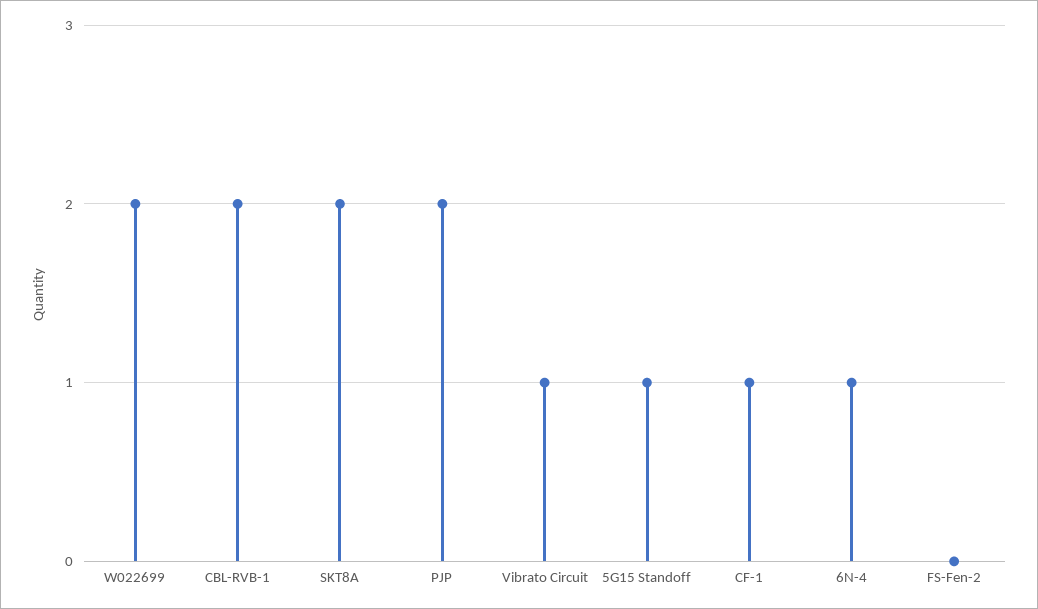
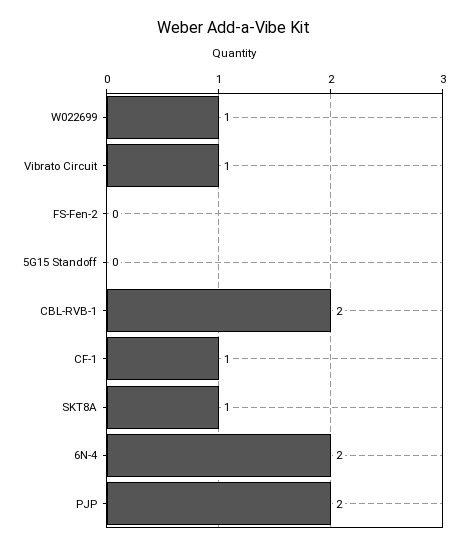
  {
-   "W022699": 2,
+   "W022699": 1,
    "CBL-RVB-1": 2,
-   "SKT8A": 2,
+   "SKT8A": 1,
    "PJP": 2,
    "Vibrato Circuit": 1,
-   "5G15 Standoff": 1,
+   "5G15 Standoff": 0,
    "CF-1": 1,
-   "6N-4": 1,
+   "6N-4": 2,
    "FS-Fen-2": 0
  }

